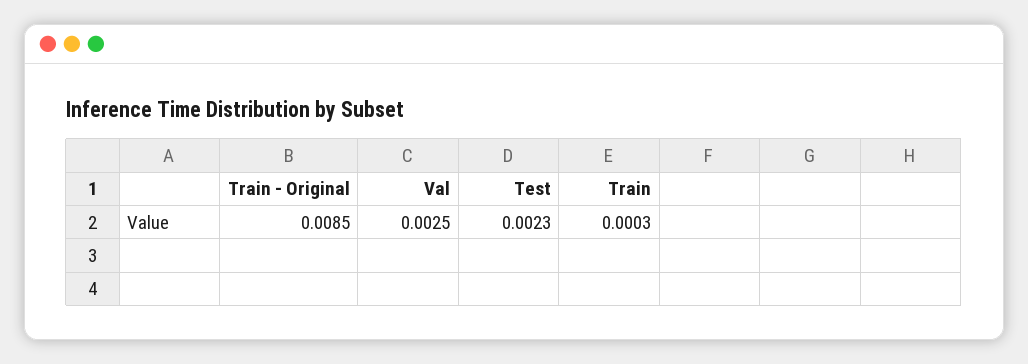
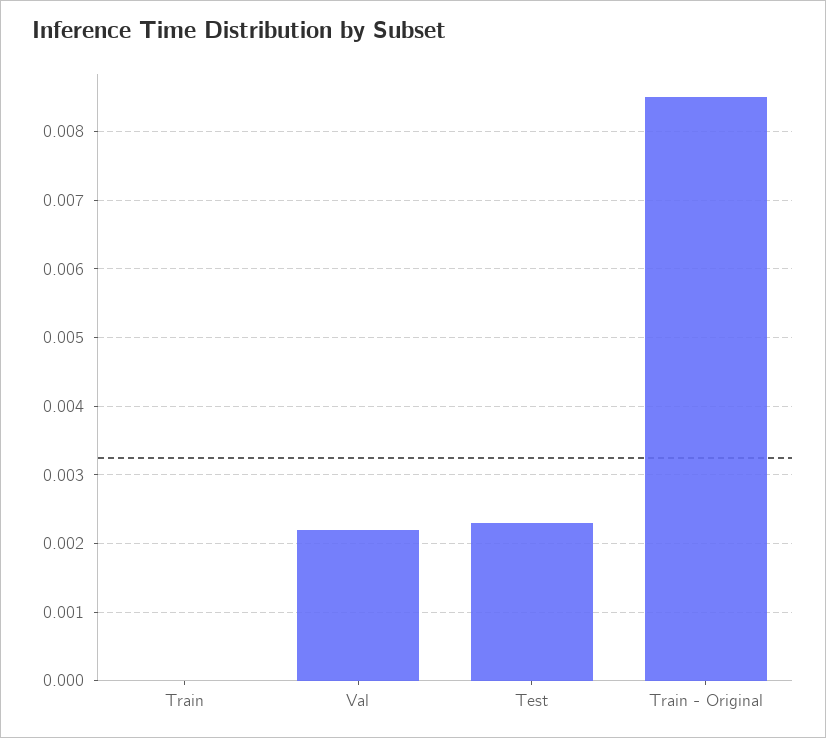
  {
    "Train - Original": 0.0085,
-   "Val": 0.0025,
+   "Val": 0.0022,
    "Test": 0.0023,
-   "Train": 0.0003
+   "Train": 0
  }

